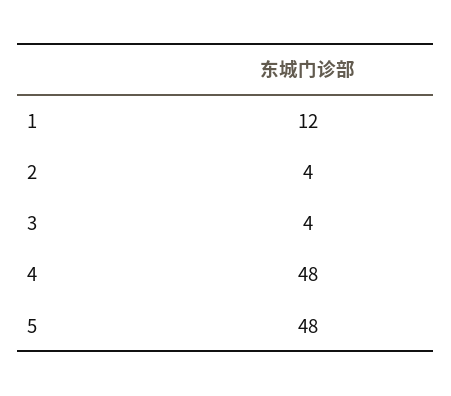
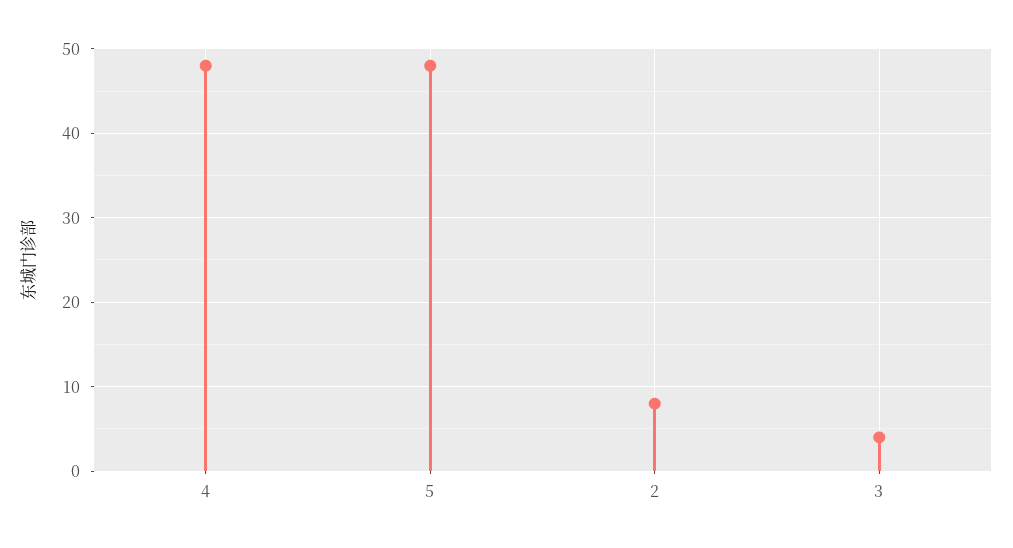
  {
-   "1": 12,
-   "2": 4,
+   "2": 8,
    "3": 4,
    "4": 48,
    "5": 48
  }

